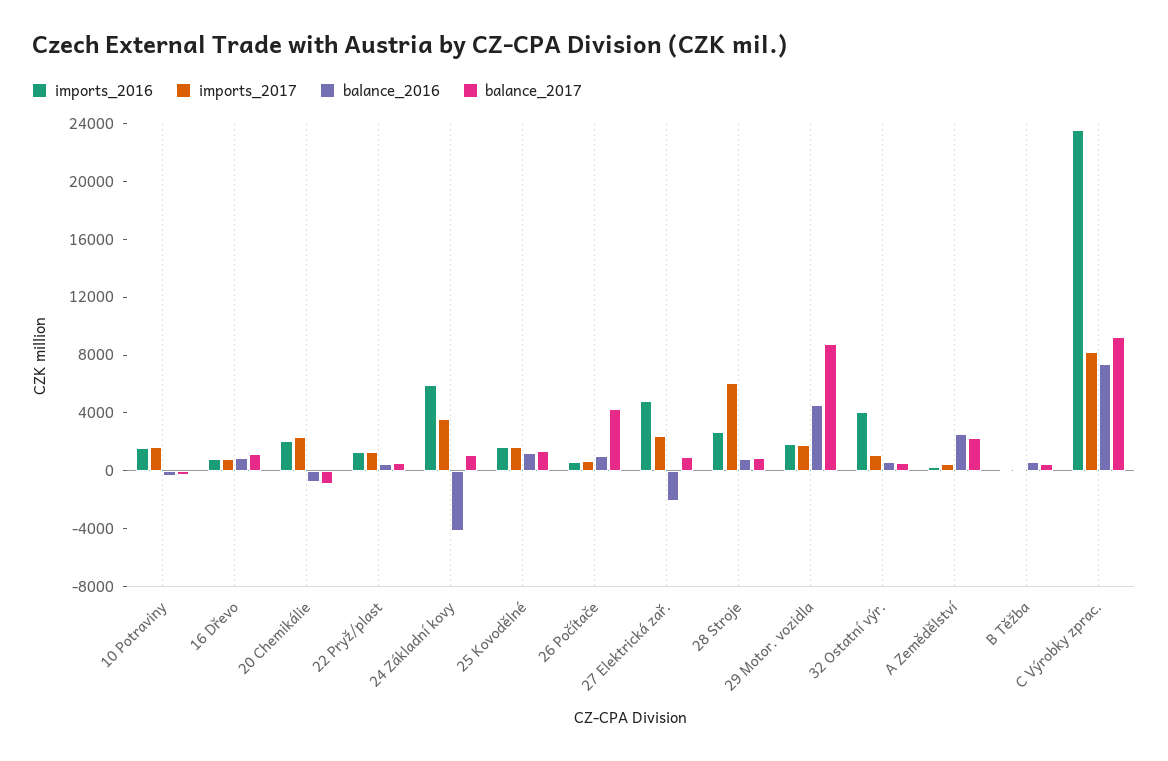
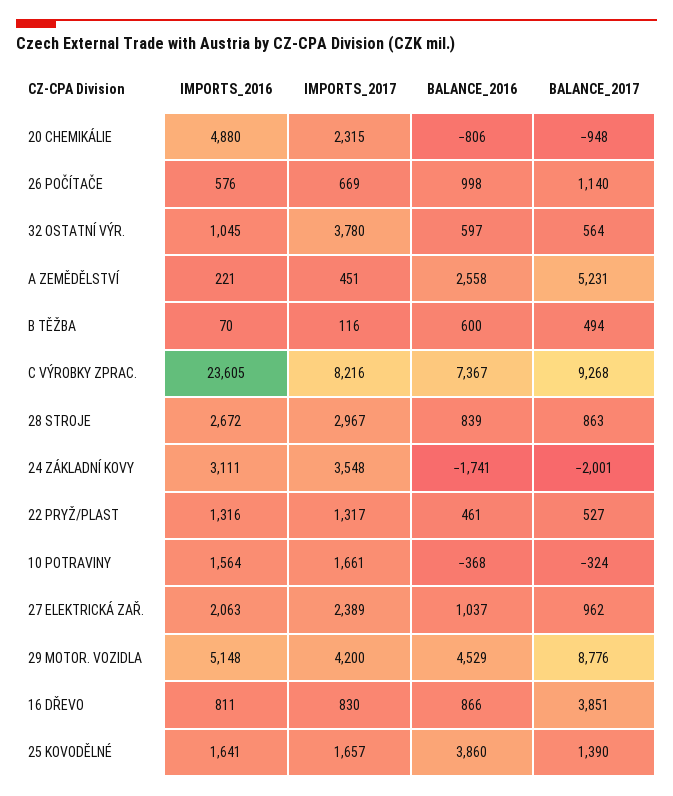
  {
    "imports_2016": {
      "10 Potraviny": 1564,
      "16 Dřevo": 811,
-     "20 Chemikálie": 2000,
+     "20 Chemikálie": 4880,
      "22 Pryž/plast": 1316,
-     "24 Základní kovy": 6000,
+     "24 Základní kovy": 3111,
      "25 Kovodělné": 1641,
      "26 Počítače": 576,
-     "27 Elektrická zař.": 5000,
+     "27 Elektrická zař.": 2063,
      "28 Stroje": 2672,
-     "29 Motor. vozidla": 2000,
+     "29 Motor. vozidla": 5148,
-     "32 Ostatní výr.": 4000,
+     "32 Ostatní výr.": 1045,
      "A Zemědělství": 221,
      "B Těžba": 70,
      "C Výrobky zprac.": 23605
    },
    "imports_2017": {
      "10 Potraviny": 1661,
      "16 Dřevo": 830,
      "20 Chemikálie": 2315,
      "22 Pryž/plast": 1317,
      "24 Základní kovy": 3548,
      "25 Kovodělné": 1657,
      "26 Počítače": 669,
      "27 Elektrická zař.": 2389,
-     "28 Stroje": 6000,
+     "28 Stroje": 2967,
-     "29 Motor. vozidla": 2000,
+     "29 Motor. vozidla": 4200,
-     "32 Ostatní výr.": 1000,
+     "32 Ostatní výr.": 3780,
      "A Zemědělství": 451,
      "B Těžba": 116,
      "C Výrobky zprac.": 8216
    },
    "balance_2016": {
      "10 Potraviny": -368,
      "16 Dřevo": 866,
      "20 Chemikálie": -806,
      "22 Pryž/plast": 461,
-     "24 Základní kovy": -4000,
+     "24 Základní kovy": -1741,
-     "25 Kovodělné": 1000,
+     "25 Kovodělné": 3860,
      "26 Počítače": 998,
-     "27 Elektrická zař.": -2000,
+     "27 Elektrická zař.": 1037,
      "28 Stroje": 839,
      "29 Motor. vozidla": 4529,
      "32 Ostatní výr.": 597,
      "A Zemědělství": 2558,
      "B Těžba": 600,
      "C Výrobky zprac.": 7367
    },
    "balance_2017": {
      "10 Potraviny": -324,
-     "16 Dřevo": 1000,
+     "16 Dřevo": 3851,
      "20 Chemikálie": -948,
      "22 Pryž/plast": 527,
-     "24 Základní kovy": 1000,
+     "24 Základní kovy": -2001,
      "25 Kovodělné": 1390,
-     "26 Počítače": 4000,
+     "26 Počítače": 1140,
      "27 Elektrická zař.": 962,
      "28 Stroje": 863,
      "29 Motor. vozidla": 8776,
      "32 Ostatní výr.": 564,
-     "A Zemědělství": 2000,
+     "A Zemědělství": 5231,
      "B Těžba": 494,
      "C Výrobky zprac.": 9268
    }
  }

